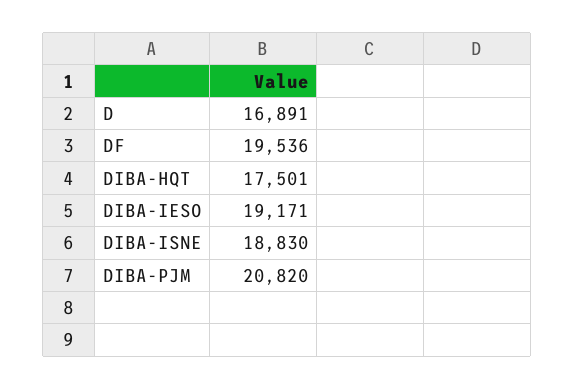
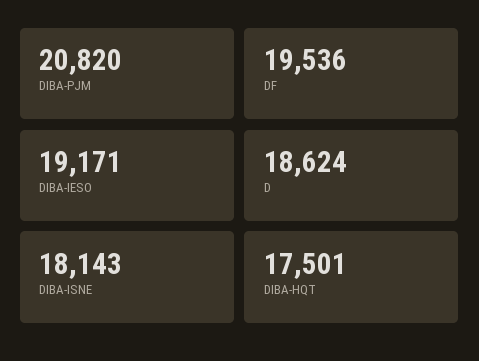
  {
-   "D": 16891,
+   "D": 18624,
    "DF": 19536,
    "DIBA-HQT": 17501,
    "DIBA-IESO": 19171,
-   "DIBA-ISNE": 18830,
+   "DIBA-ISNE": 18143,
    "DIBA-PJM": 20820
  }

